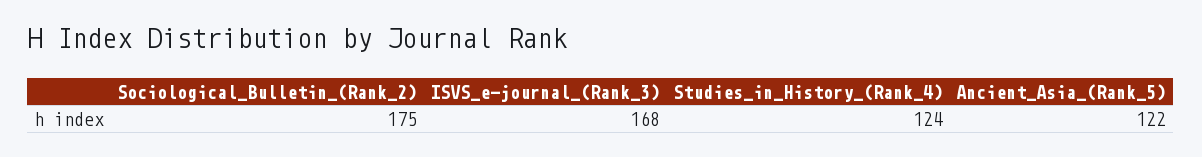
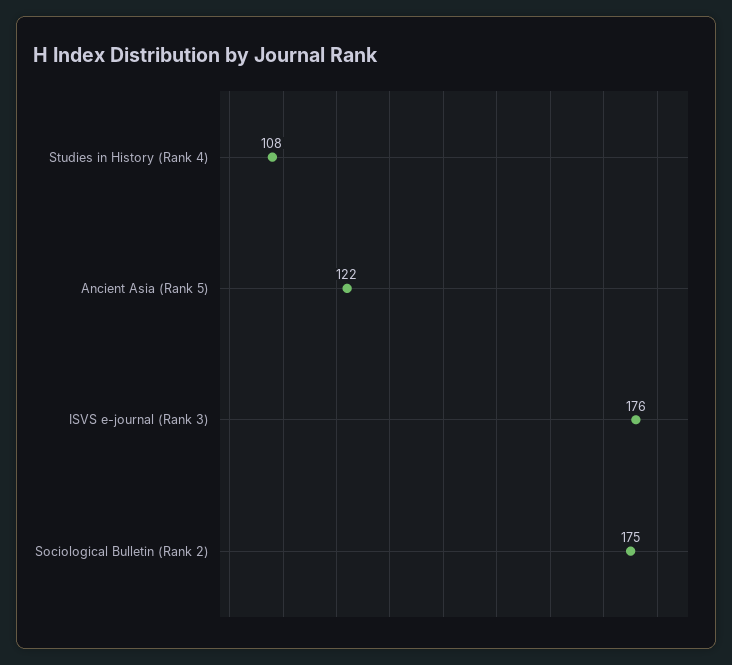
  {
    "Sociological_Bulletin_(Rank_2)": 175,
-   "ISVS_e-journal_(Rank_3)": 168,
+   "ISVS_e-journal_(Rank_3)": 176,
-   "Studies_in_History_(Rank_4)": 124,
+   "Studies_in_History_(Rank_4)": 108,
    "Ancient_Asia_(Rank_5)": 122
  }

